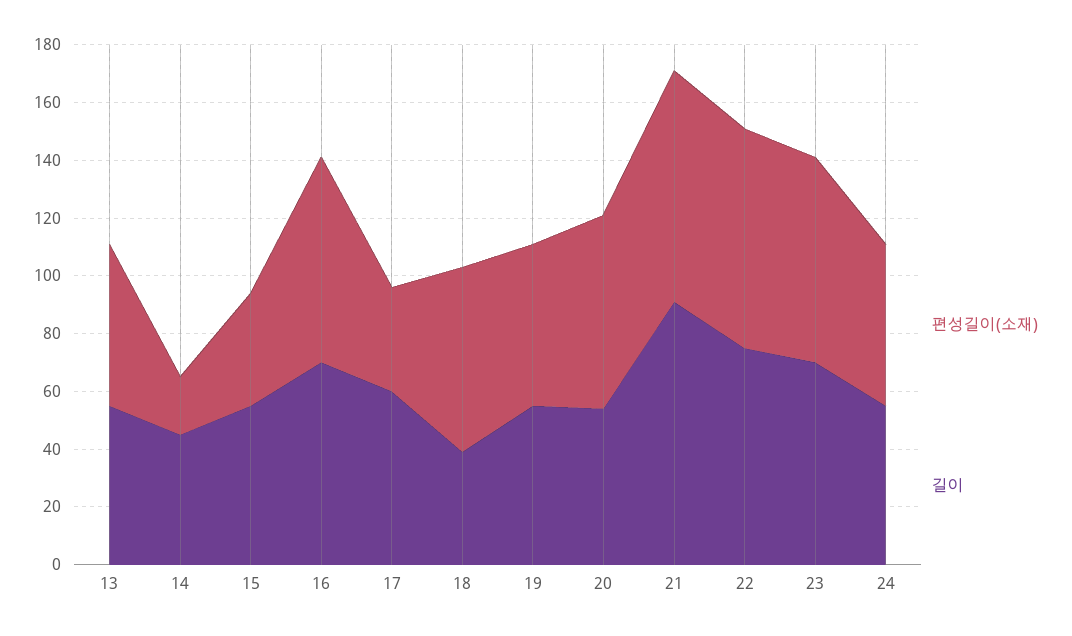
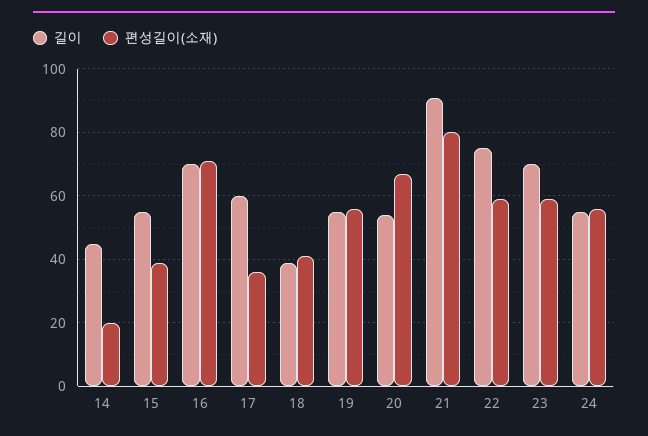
  {
    "편성길이(소재)": {
-     "13": 55,
      "14": 20,
      "15": 40,
      "16": 70,
      "17": 35,
-     "18": 65,
+     "18": 40,
      "19": 55,
      "20": 65,
      "21": 80,
-     "22": 75,
+     "22": 60,
-     "23": 70,
+     "23": 60,
      "24": 55
    },
    "길이": {
-     "13": 55,
      "14": 45,
      "15": 55,
      "16": 70,
      "17": 60,
      "18": 40,
      "19": 55,
      "20": 55,
      "21": 90,
      "22": 75,
      "23": 70,
      "24": 55
    }
  }

